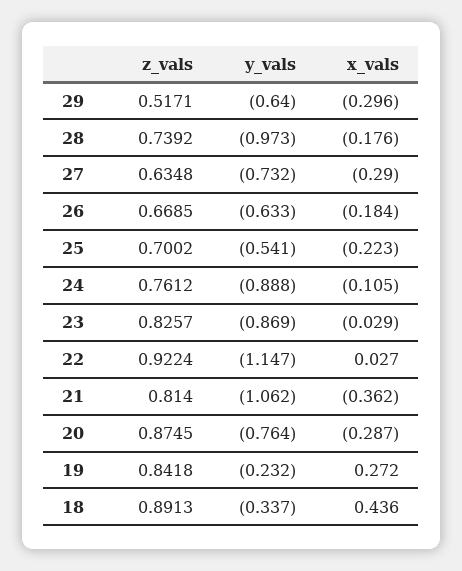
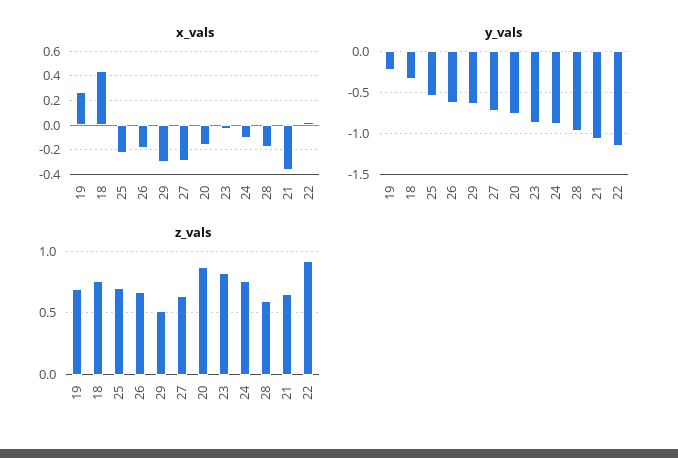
  {
    "z_vals": {
      "29": 0.5171,
-     "28": 0.7392,
+     "28": 0.6,
      "27": 0.6348,
      "26": 0.6685,
      "25": 0.7002,
      "24": 0.7612,
      "23": 0.8257,
      "22": 0.9224,
-     "21": 0.814,
+     "21": 0.65,
      "20": 0.8745,
-     "19": 0.8418,
+     "19": 0.7,
-     "18": 0.8913
+     "18": 0.75
    },
    "y_vals": {
      "29": -0.64,
      "28": -0.973,
      "27": -0.732,
      "26": -0.633,
      "25": -0.541,
      "24": -0.888,
      "23": -0.869,
      "22": -1.147,
      "21": -1.062,
      "20": -0.764,
      "19": -0.232,
      "18": -0.337
    },
    "x_vals": {
      "29": -0.296,
      "28": -0.176,
      "27": -0.29,
      "26": -0.184,
      "25": -0.223,
      "24": -0.105,
      "23": -0.029,
      "22": 0.027,
      "21": -0.362,
-     "20": -0.287,
+     "20": -0.15,
      "19": 0.272,
      "18": 0.436
    }
  }

